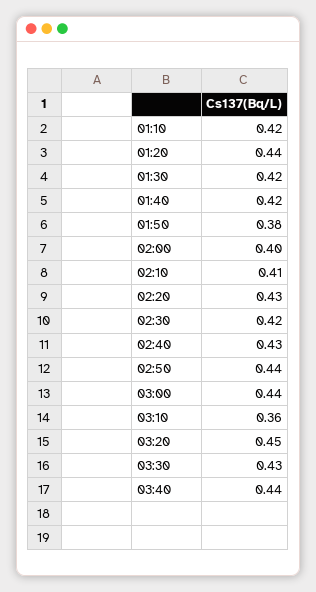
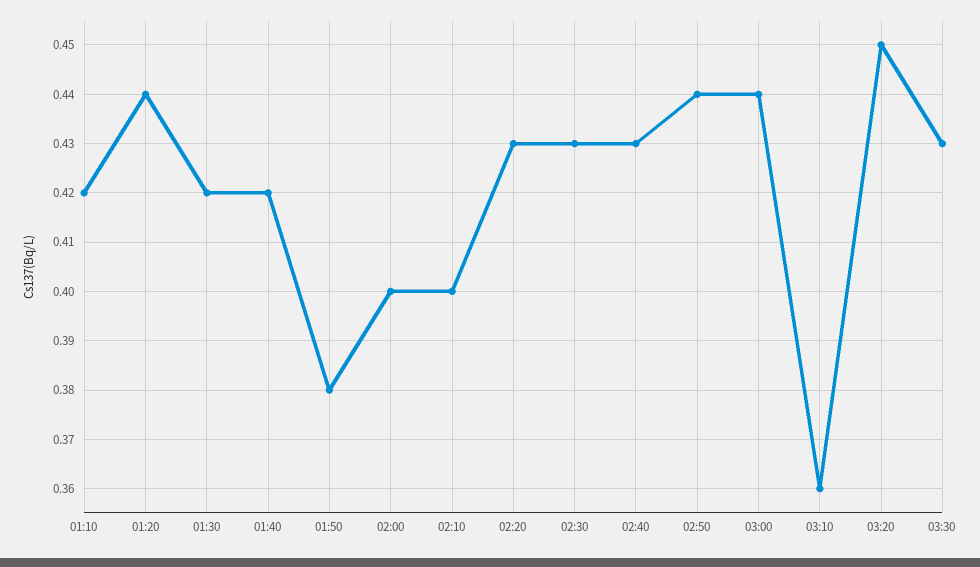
  {
    "01:10": 0.42,
    "01:20": 0.44,
    "01:30": 0.42,
    "01:40": 0.42,
    "01:50": 0.38,
    "02:00": 0.4,
-   "02:10": 0.41,
+   "02:10": 0.4,
    "02:20": 0.43,
-   "02:30": 0.42,
+   "02:30": 0.43,
    "02:40": 0.43,
    "02:50": 0.44,
    "03:00": 0.44,
    "03:10": 0.36,
    "03:20": 0.45,
-   "03:30": 0.43,
+   "03:30": 0.43
-   "03:40": 0.44
  }

